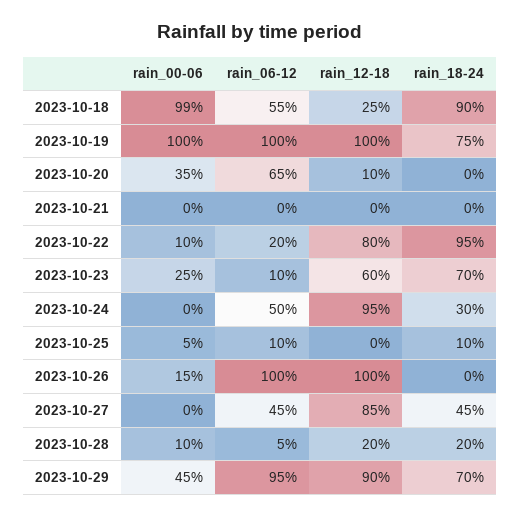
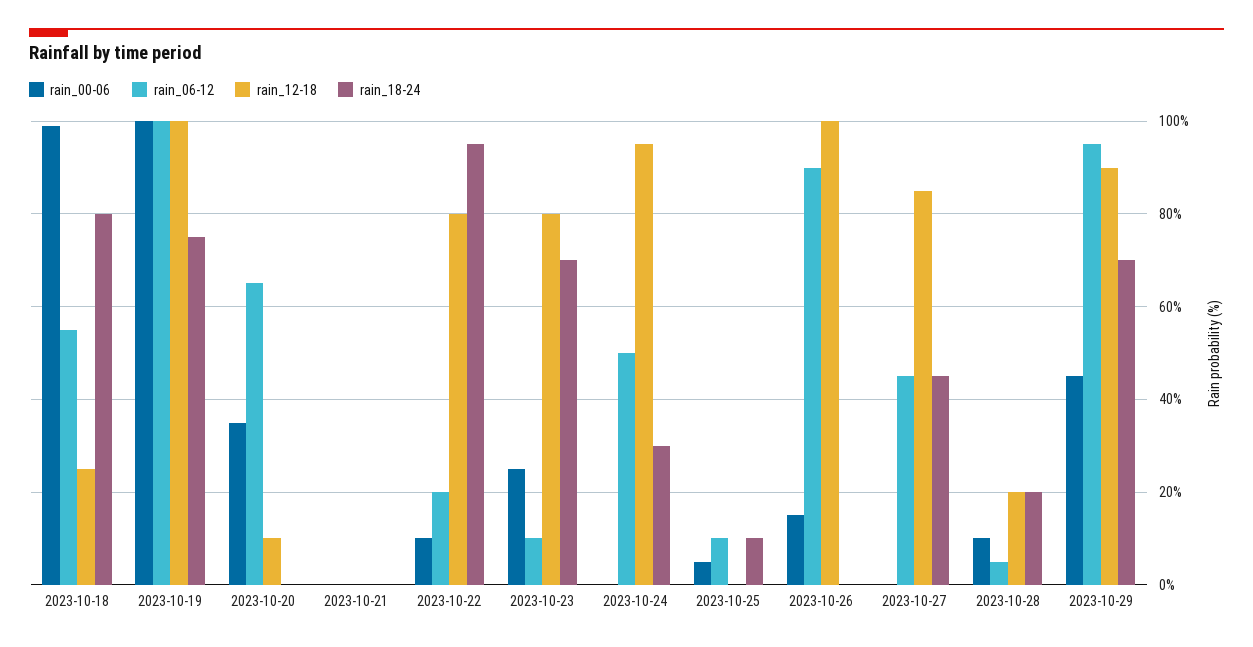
  {
    "rain_00-06": {
      "2023-10-18": 99,
      "2023-10-19": 100,
      "2023-10-20": 35,
      "2023-10-21": 0,
      "2023-10-22": 10,
      "2023-10-23": 25,
      "2023-10-24": 0,
      "2023-10-25": 5,
      "2023-10-26": 15,
      "2023-10-27": 0,
      "2023-10-28": 10,
      "2023-10-29": 45
    },
    "rain_06-12": {
      "2023-10-18": 55,
      "2023-10-19": 100,
      "2023-10-20": 65,
      "2023-10-21": 0,
      "2023-10-22": 20,
      "2023-10-23": 10,
      "2023-10-24": 50,
      "2023-10-25": 10,
-     "2023-10-26": 100,
+     "2023-10-26": 90,
      "2023-10-27": 45,
      "2023-10-28": 5,
      "2023-10-29": 95
    },
    "rain_12-18": {
      "2023-10-18": 25,
      "2023-10-19": 100,
      "2023-10-20": 10,
      "2023-10-21": 0,
      "2023-10-22": 80,
-     "2023-10-23": 60,
+     "2023-10-23": 80,
      "2023-10-24": 95,
      "2023-10-25": 0,
      "2023-10-26": 100,
      "2023-10-27": 85,
      "2023-10-28": 20,
      "2023-10-29": 90
    },
    "rain_18-24": {
-     "2023-10-18": 90,
+     "2023-10-18": 80,
      "2023-10-19": 75,
      "2023-10-20": 0,
      "2023-10-21": 0,
      "2023-10-22": 95,
      "2023-10-23": 70,
      "2023-10-24": 30,
      "2023-10-25": 10,
      "2023-10-26": 0,
      "2023-10-27": 45,
      "2023-10-28": 20,
      "2023-10-29": 70
    }
  }

